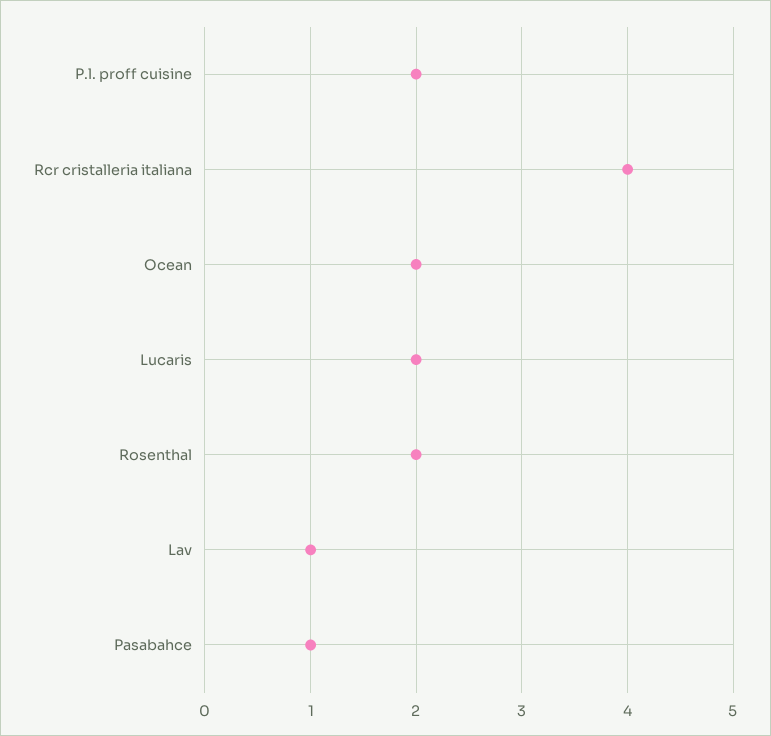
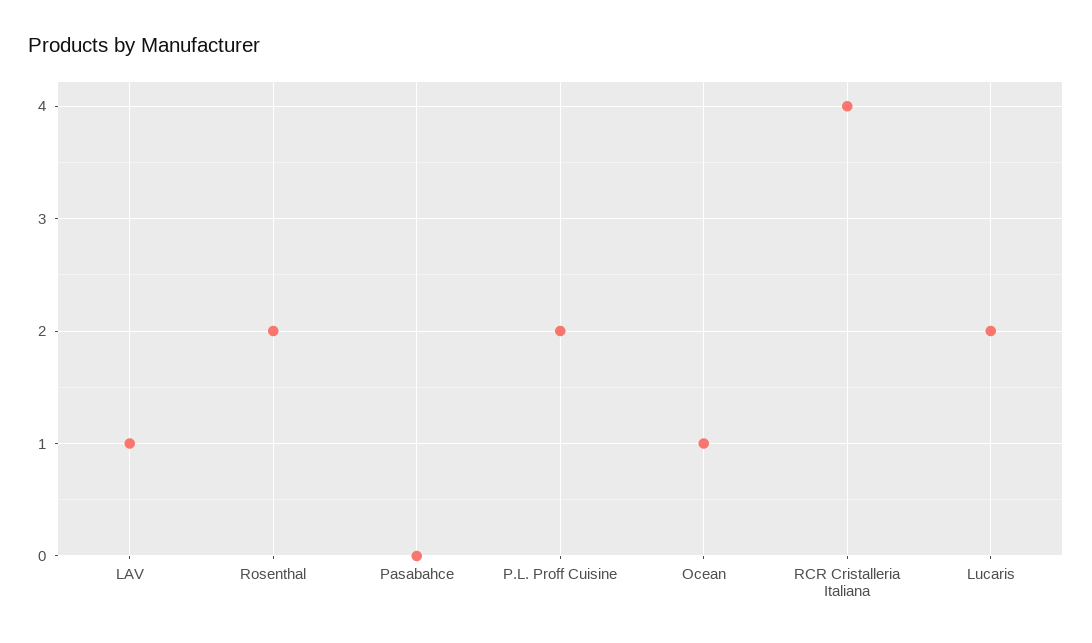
  {
    "P.l. proff cuisine": 2,
    "Rcr cristalleria italiana": 4,
-   "Ocean": 2,
+   "Ocean": 1,
    "Lucaris": 2,
    "Rosenthal": 2,
    "Lav": 1,
-   "Pasabahce": 1
+   "Pasabahce": 0
  }

